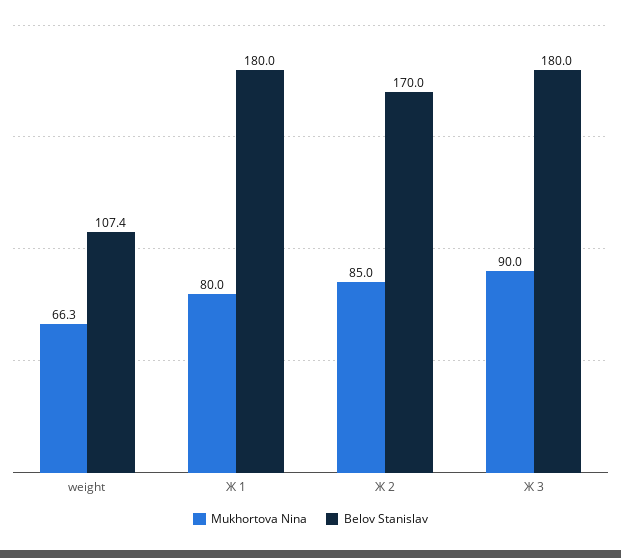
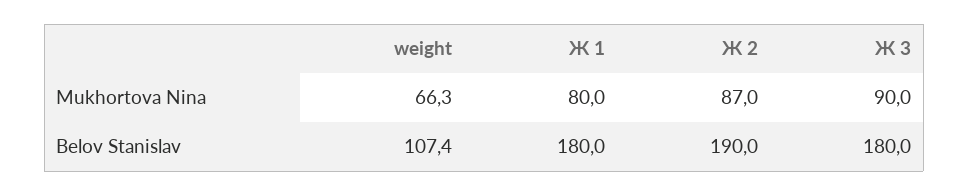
  {
    "Mukhortova Nina": {
      "weight": 66.3,
      "Ж 1": 80,
-     "Ж 2": 85,
+     "Ж 2": 87,
      "Ж 3": 90
    },
    "Belov Stanislav": {
      "weight": 107.4,
      "Ж 1": 180,
-     "Ж 2": 170,
+     "Ж 2": 190,
      "Ж 3": 180
    }
  }

